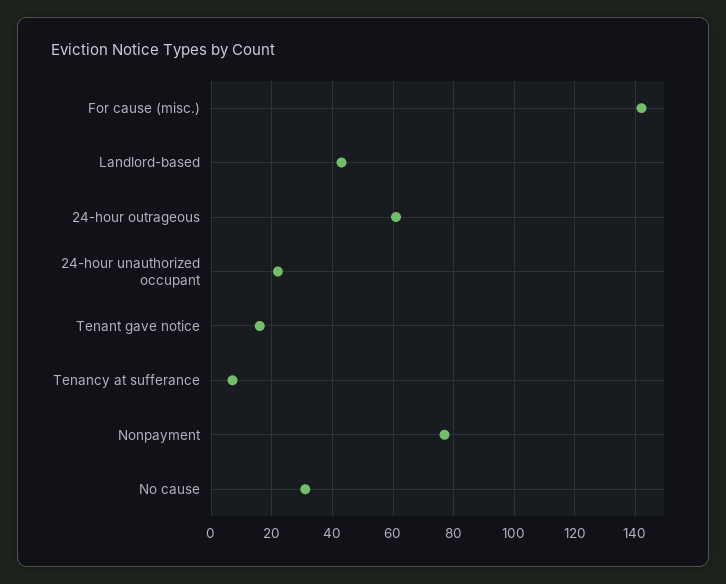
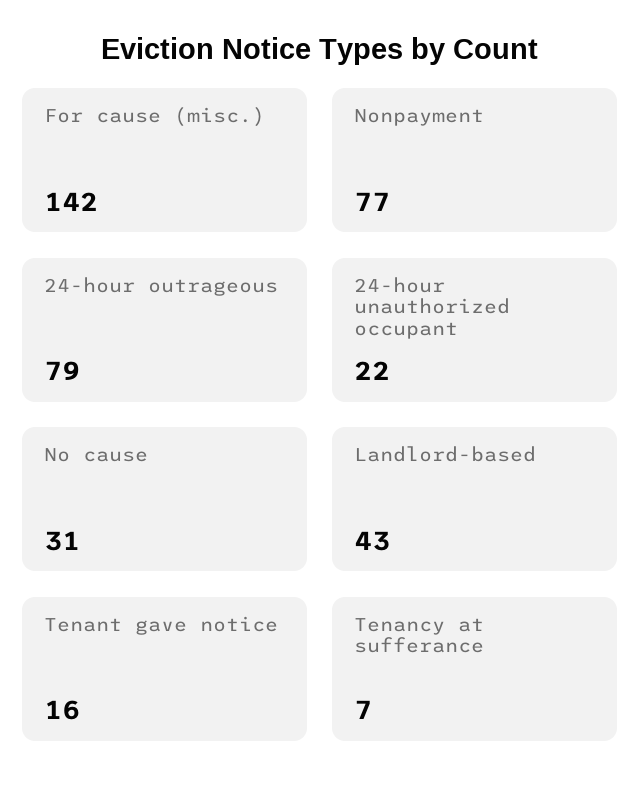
  {
    "For cause (misc.)": 142,
    "Landlord-based": 43,
-   "24-hour outrageous": 60,
+   "24-hour outrageous": 79,
    "24-hour unauthorized occupant": 22,
    "Tenant gave notice": 16,
    "Tenancy at sufferance": 7,
    "Nonpayment": 77,
    "No cause": 31
  }

